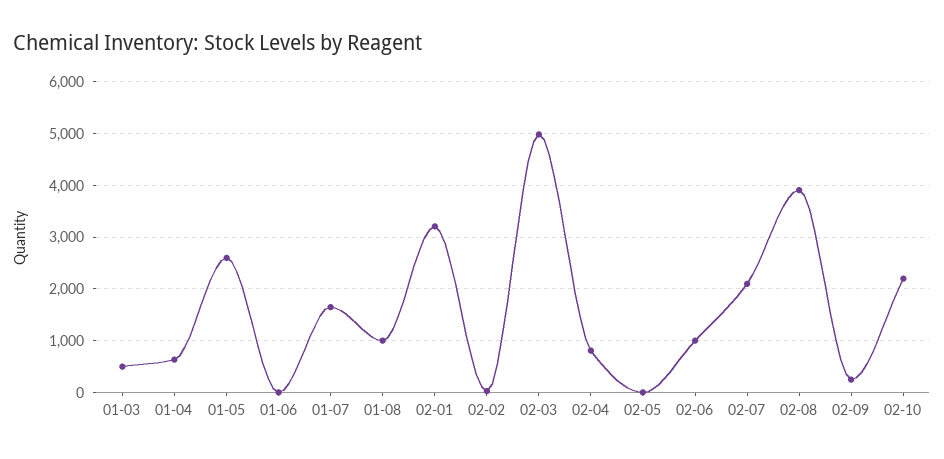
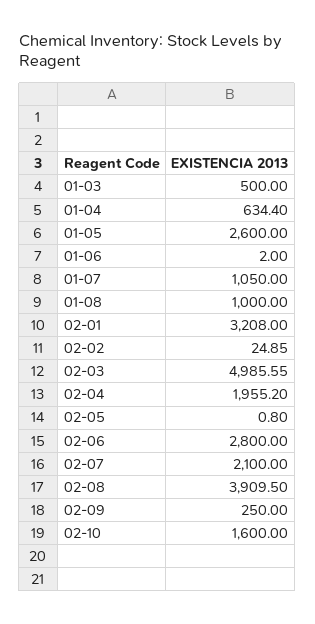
  {
    "01-03": 500,
    "01-04": 634.4,
    "01-05": 2600,
    "01-06": 2,
-   "01-07": 1600,
+   "01-07": 1050,
    "01-08": 1000,
    "02-01": 3208,
    "02-02": 24.85,
    "02-03": 4985.55,
-   "02-04": 800,
+   "02-04": 1955.2,
    "02-05": 0.8,
-   "02-06": 1000,
+   "02-06": 2800,
    "02-07": 2100,
    "02-08": 3909.5,
    "02-09": 250,
-   "02-10": 2200
+   "02-10": 1600
  }

